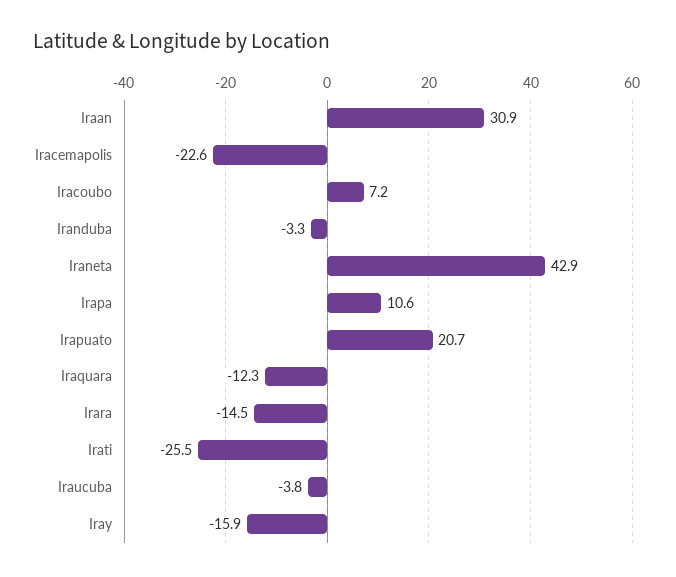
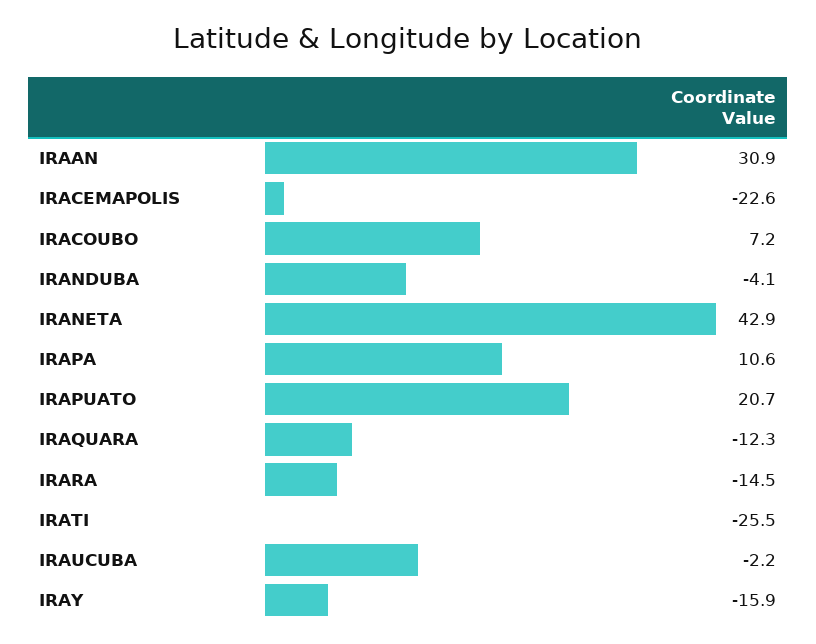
  {
    "Iraan": 30.9,
    "Iracemapolis": -22.6,
    "Iracoubo": 7.2,
-   "Iranduba": -3.3,
+   "Iranduba": -4.1,
    "Iraneta": 42.9,
    "Irapa": 10.6,
    "Irapuato": 20.7,
    "Iraquara": -12.3,
    "Irara": -14.5,
    "Irati": -25.5,
-   "Iraucuba": -3.8,
+   "Iraucuba": -2.2,
    "Iray": -15.9
  }

